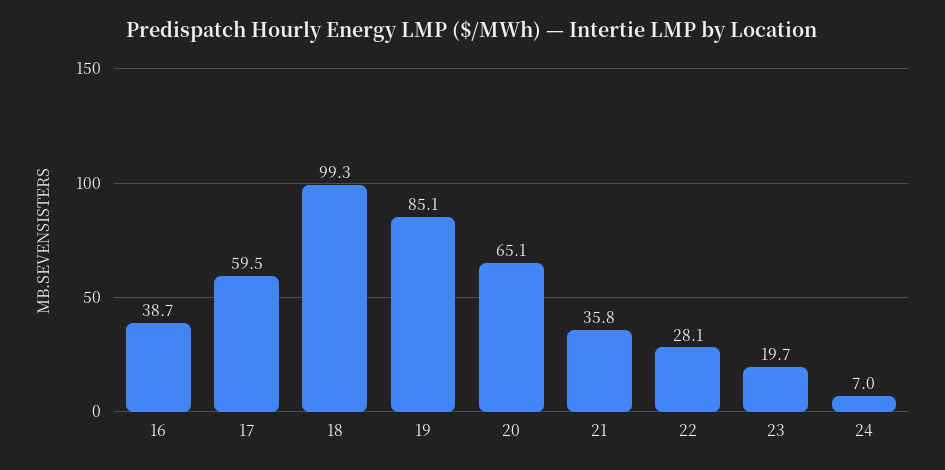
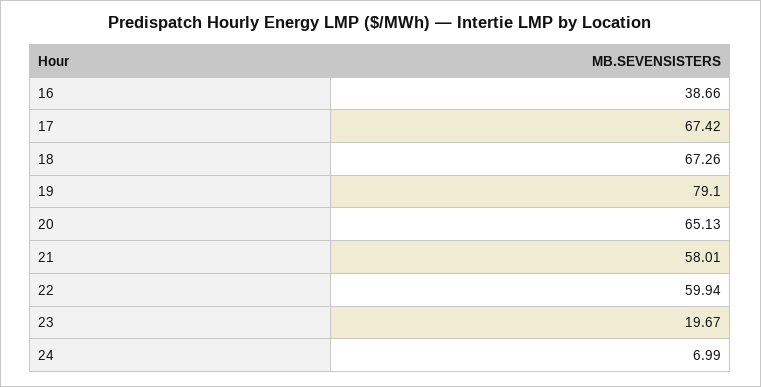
  {
    "16": 38.66,
-   "17": 59.5,
+   "17": 67.42,
-   "18": 99.3,
+   "18": 67.26,
-   "19": 85.1,
+   "19": 79.1,
    "20": 65.13,
-   "21": 35.8,
+   "21": 58.01,
-   "22": 28.1,
+   "22": 59.94,
    "23": 19.67,
    "24": 6.99
  }

